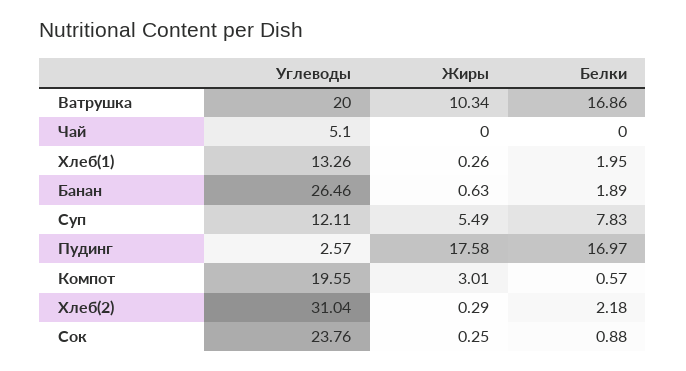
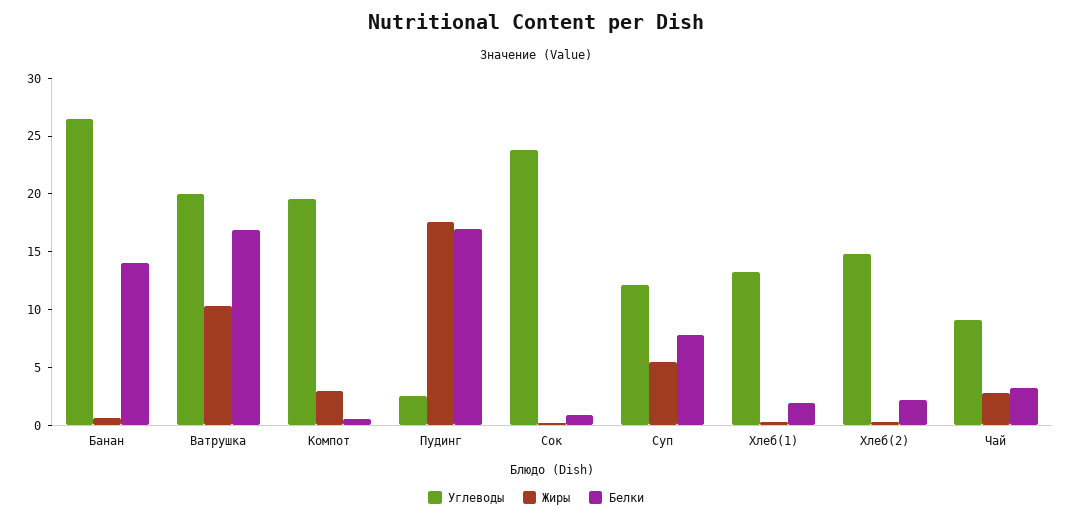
  {
    "Углеводы": {
      "Ватрушка": 20,
-     "Чай": 5.1,
+     "Чай": 9,
      "Хлеб(1)": 13.26,
      "Банан": 26.46,
      "Суп": 12.11,
      "Пудинг": 2.57,
      "Компот": 19.55,
-     "Хлеб(2)": 31.04,
+     "Хлеб(2)": 15,
      "Сок": 23.76
    },
    "Жиры": {
      "Ватрушка": 10.34,
-     "Чай": 0,
+     "Чай": 3,
      "Хлеб(1)": 0.26,
      "Банан": 0.63,
      "Суп": 5.49,
      "Пудинг": 17.58,
      "Компот": 3.01,
      "Хлеб(2)": 0.29,
      "Сок": 0.25
    },
    "Белки": {
      "Ватрушка": 16.86,
-     "Чай": 0,
+     "Чай": 3,
      "Хлеб(1)": 1.95,
-     "Банан": 1.89,
+     "Банан": 14,
      "Суп": 7.83,
      "Пудинг": 16.97,
      "Компот": 0.57,
      "Хлеб(2)": 2.18,
      "Сок": 0.88
    }
  }

